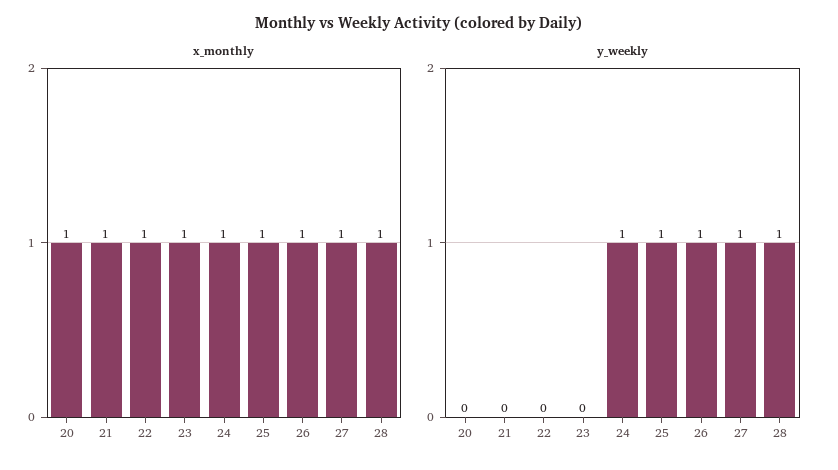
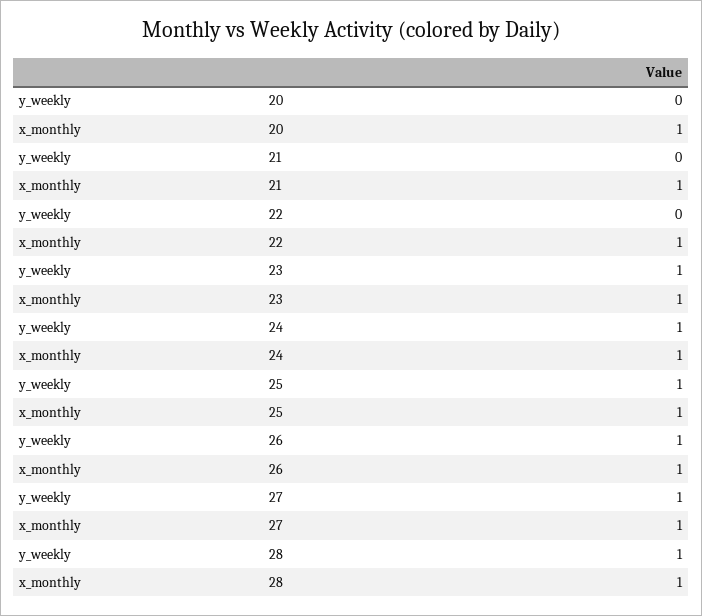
  {
    "x_monthly": {
      "20": 1,
      "21": 1,
      "22": 1,
      "23": 1,
      "24": 1,
      "25": 1,
      "26": 1,
      "27": 1,
      "28": 1
    },
    "y_weekly": {
      "20": 0,
      "21": 0,
      "22": 0,
-     "23": 0,
+     "23": 1,
      "24": 1,
      "25": 1,
      "26": 1,
      "27": 1,
      "28": 1
    }
  }

